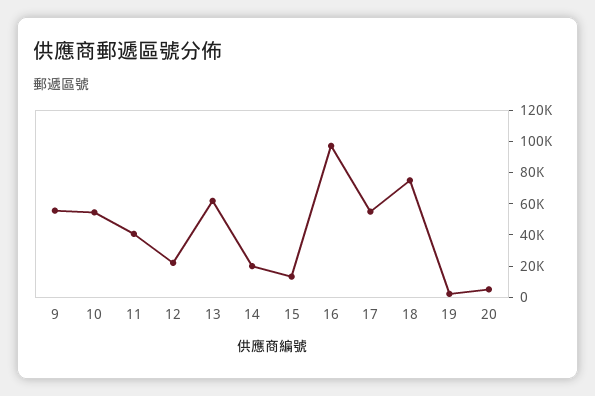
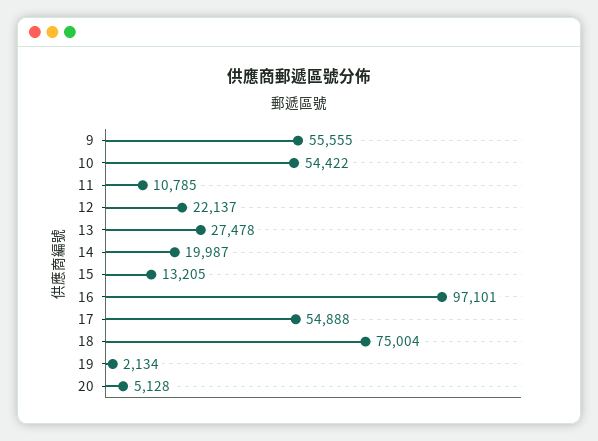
  {
    "9": 55555,
    "10": 54422,
-   "11": 40000,
+   "11": 10785,
    "12": 22137,
-   "13": 60000,
+   "13": 27478,
    "14": 19987,
    "15": 13205,
    "16": 97101,
    "17": 54888,
    "18": 75004,
    "19": 2134,
    "20": 5128
  }

